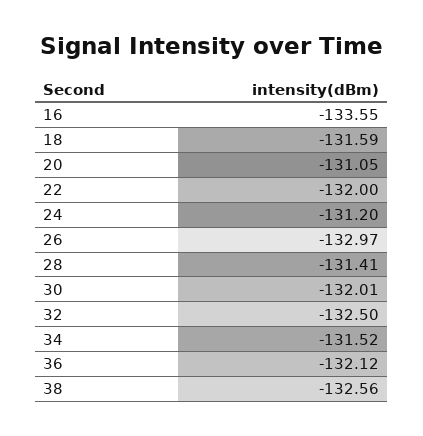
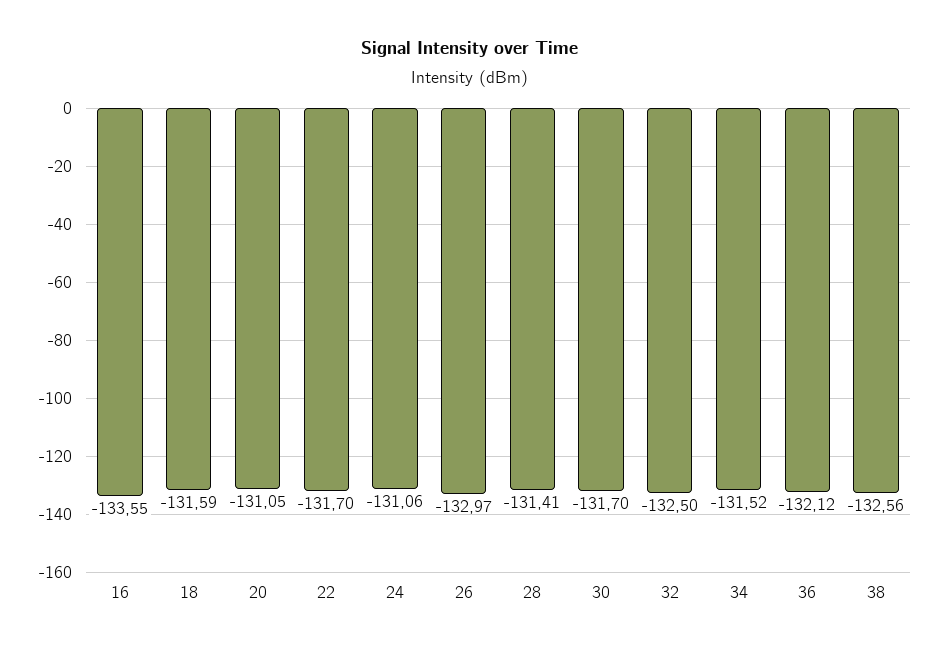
  {
    "16": -133.55,
    "18": -131.59,
    "20": -131.05,
-   "22": -132,
+   "22": -131.7,
-   "24": -131.2,
+   "24": -131.06,
    "26": -132.97,
    "28": -131.41,
-   "30": -132.01,
+   "30": -131.7,
    "32": -132.5,
    "34": -131.52,
    "36": -132.12,
    "38": -132.56
  }

